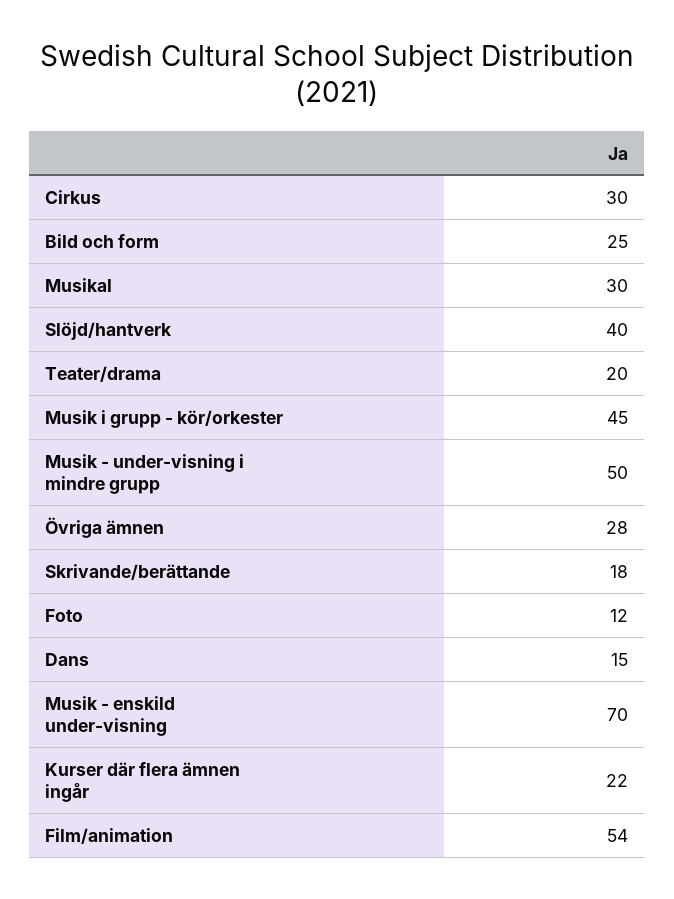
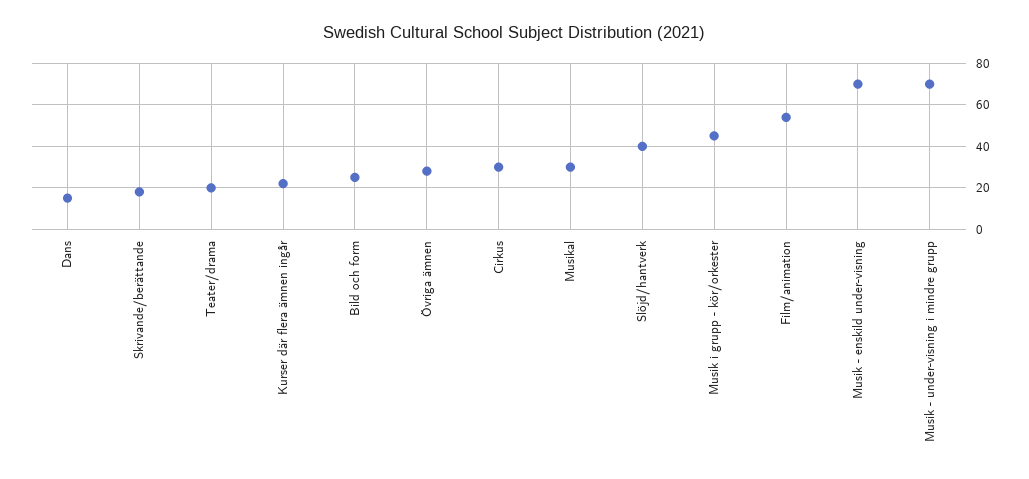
  {
    "Cirkus": 30,
    "Bild och form": 25,
    "Musikal": 30,
    "Slöjd/hantverk": 40,
    "Teater/drama": 20,
    "Musik i grupp - kör/orkester": 45,
-   "Musik - under-visning i mindre grupp": 50,
+   "Musik - under-visning i mindre grupp": 70,
    "Övriga ämnen": 28,
    "Skrivande/berättande": 18,
-   "Foto": 12,
    "Dans": 15,
    "Musik - enskild under-visning": 70,
    "Kurser där flera ämnen ingår": 22,
    "Film/animation": 54
  }

